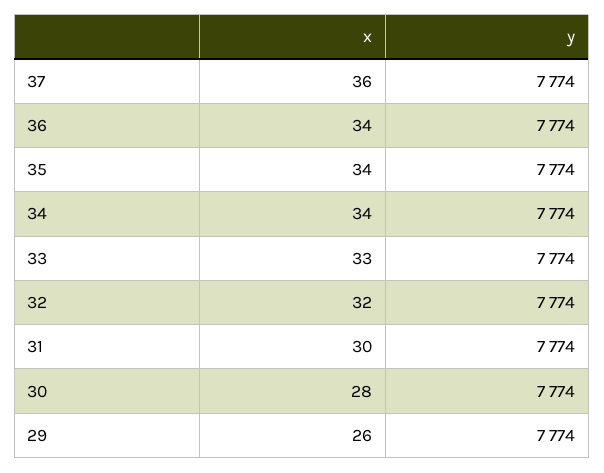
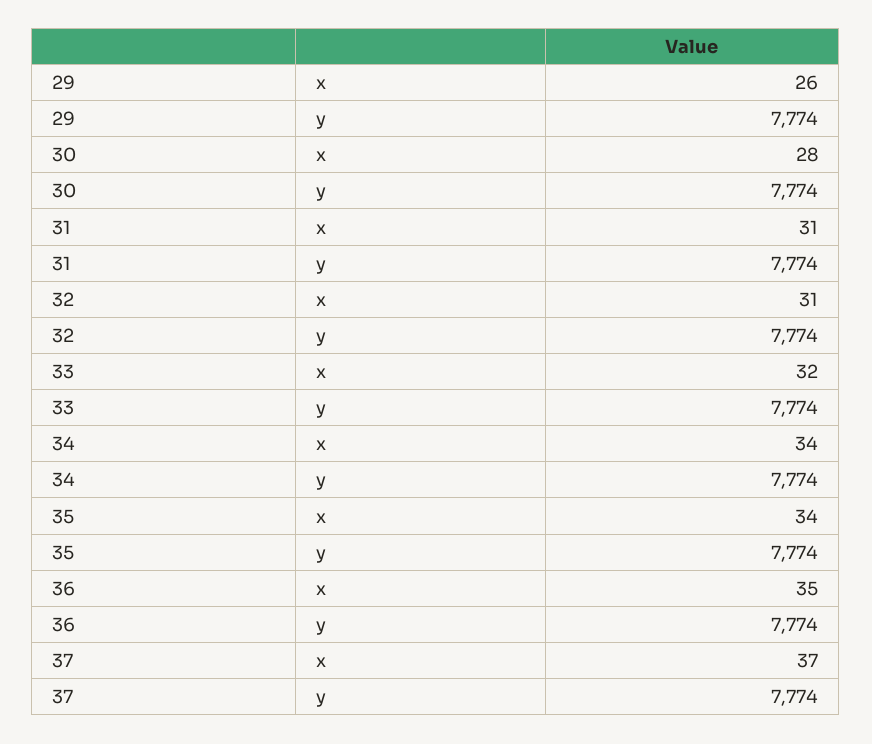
  {
    "x": {
-     "37": 36,
+     "37": 37,
-     "36": 34,
+     "36": 35,
      "35": 34,
      "34": 34,
-     "33": 33,
+     "33": 32,
-     "32": 32,
+     "32": 31,
-     "31": 30,
+     "31": 31,
      "30": 28,
      "29": 26
    },
    "y": {
      "37": 7774,
      "36": 7774,
      "35": 7774,
      "34": 7774,
      "33": 7774,
      "32": 7774,
      "31": 7774,
      "30": 7774,
      "29": 7774
    }
  }

